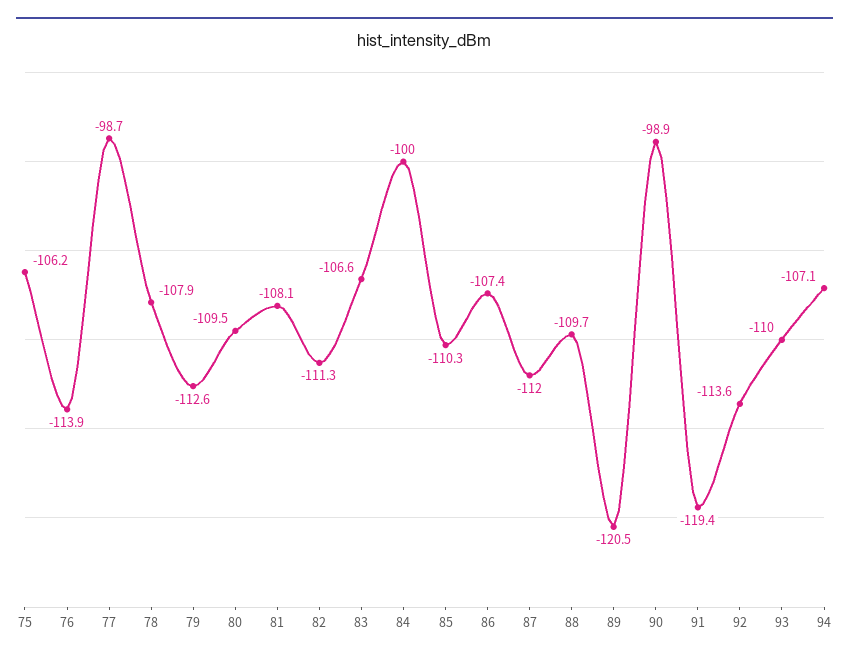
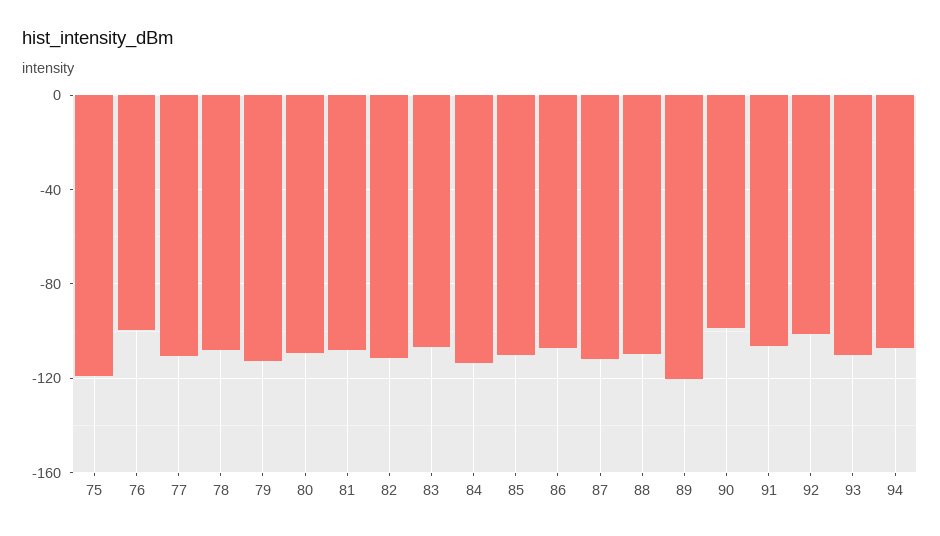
  {
-   "75": -106.2,
+   "75": -120,
-   "76": -113.9,
+   "76": -100,
-   "77": -98.7,
+   "77": -110,
    "78": -107.9,
    "79": -112.6,
    "80": -109.5,
    "81": -108.1,
    "82": -111.3,
    "83": -106.6,
-   "84": -100,
+   "84": -115,
    "85": -110.3,
    "86": -107.4,
    "87": -112,
    "88": -109.7,
    "89": -120.5,
    "90": -98.9,
-   "91": -119.4,
+   "91": -105,
-   "92": -113.6,
+   "92": -100,
    "93": -110,
    "94": -107.1
  }

